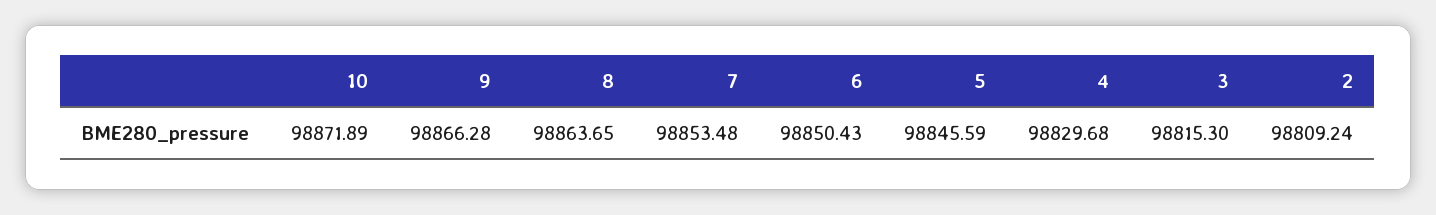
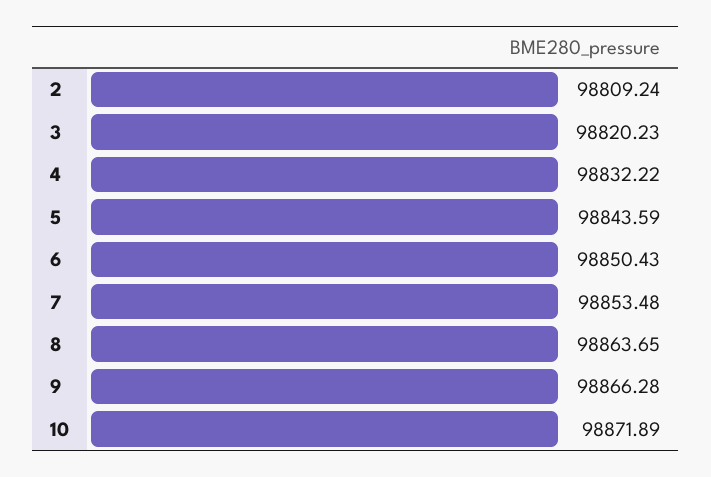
  {
    "10": 98871.89,
    "9": 98866.28,
    "8": 98863.65,
    "7": 98853.48,
    "6": 98850.43,
-   "5": 98845.59,
+   "5": 98843.59,
-   "4": 98829.68,
+   "4": 98832.22,
-   "3": 98815.3,
+   "3": 98820.23,
    "2": 98809.24
  }

